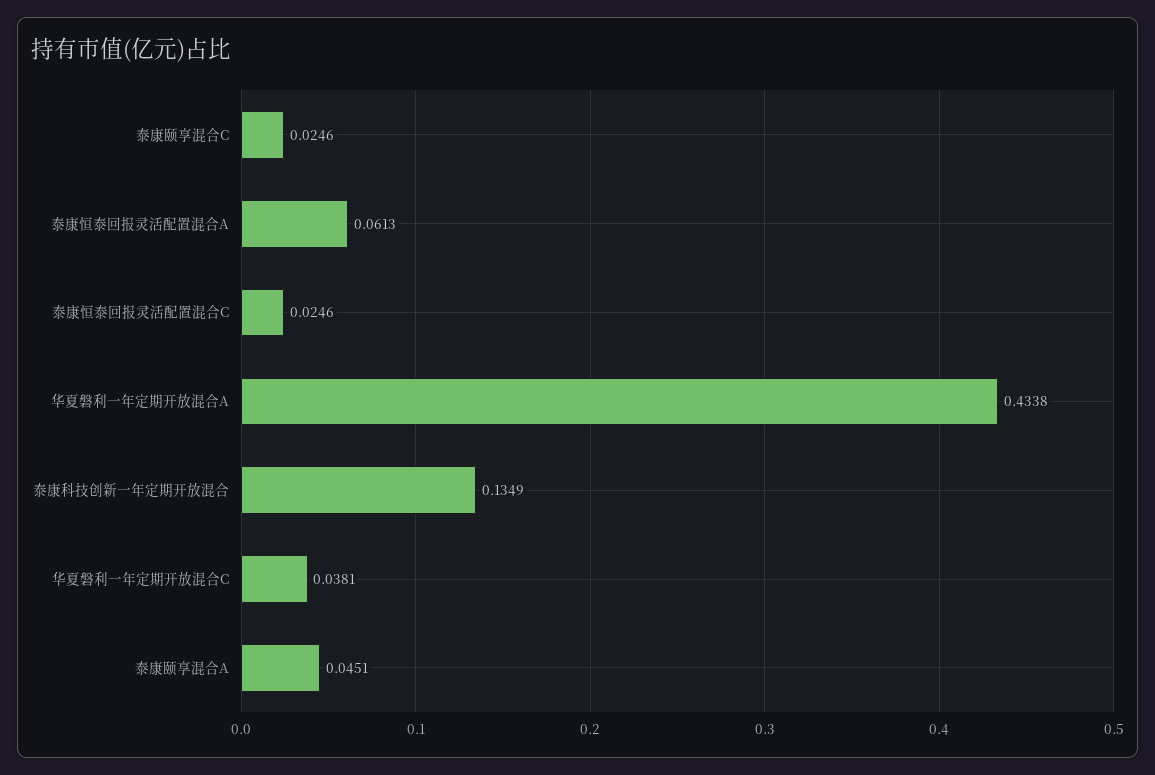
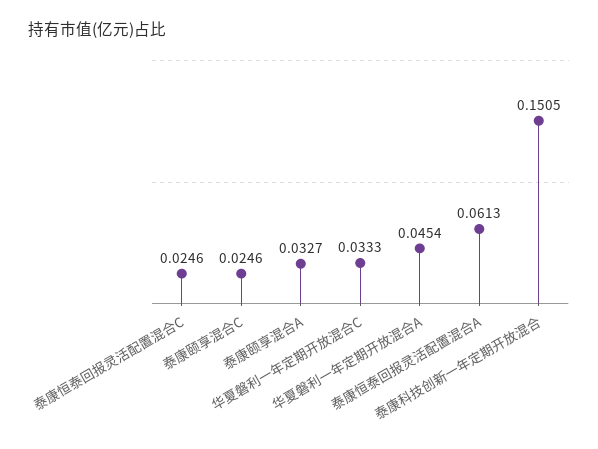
  {
    "泰康颐享混合C": 0.0246,
    "泰康恒泰回报灵活配置混合A": 0.0613,
    "泰康恒泰回报灵活配置混合C": 0.0246,
-   "华夏磐利一年定期开放混合A": 0.4338,
+   "华夏磐利一年定期开放混合A": 0.0454,
-   "泰康科技创新一年定期开放混合": 0.1349,
+   "泰康科技创新一年定期开放混合": 0.1505,
-   "华夏磐利一年定期开放混合C": 0.0381,
+   "华夏磐利一年定期开放混合C": 0.0333,
-   "泰康颐享混合A": 0.0451
+   "泰康颐享混合A": 0.0327
  }

